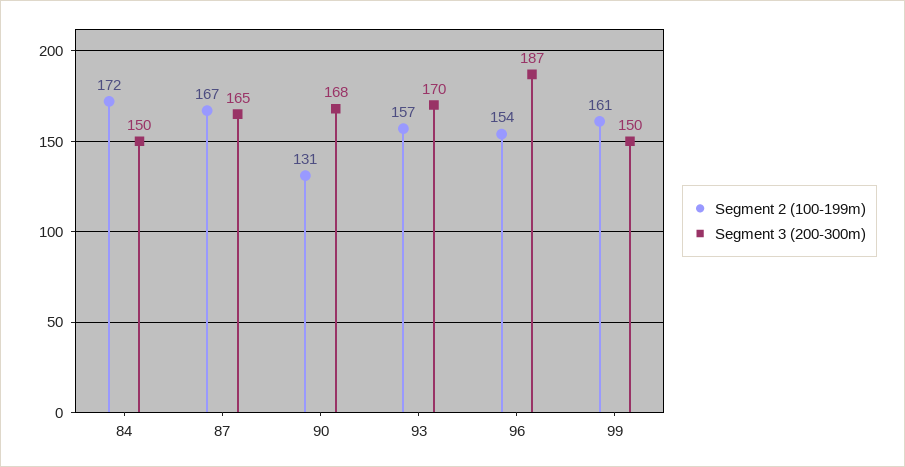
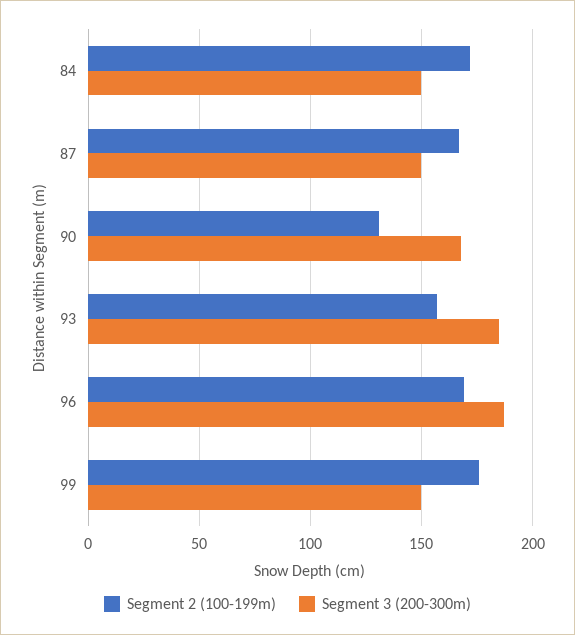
  {
    "Segment 2 (100-199m)": {
      "84": 172,
      "87": 167,
      "90": 131,
      "93": 157,
-     "96": 154,
+     "96": 170,
-     "99": 161
+     "99": 175
    },
    "Segment 3 (200-300m)": {
      "84": 150,
-     "87": 165,
+     "87": 150,
      "90": 168,
-     "93": 170,
+     "93": 185,
      "96": 187,
      "99": 150
    }
  }

